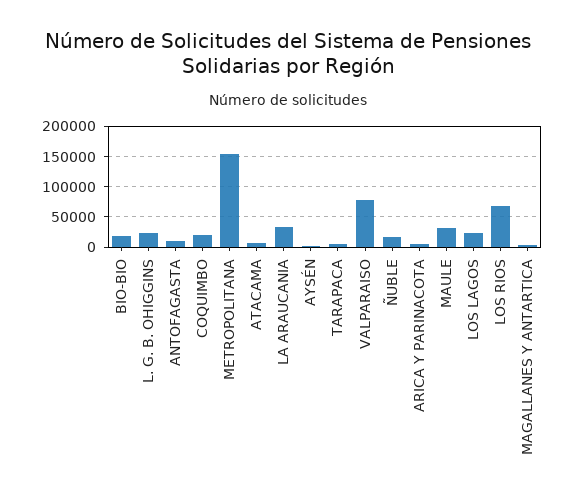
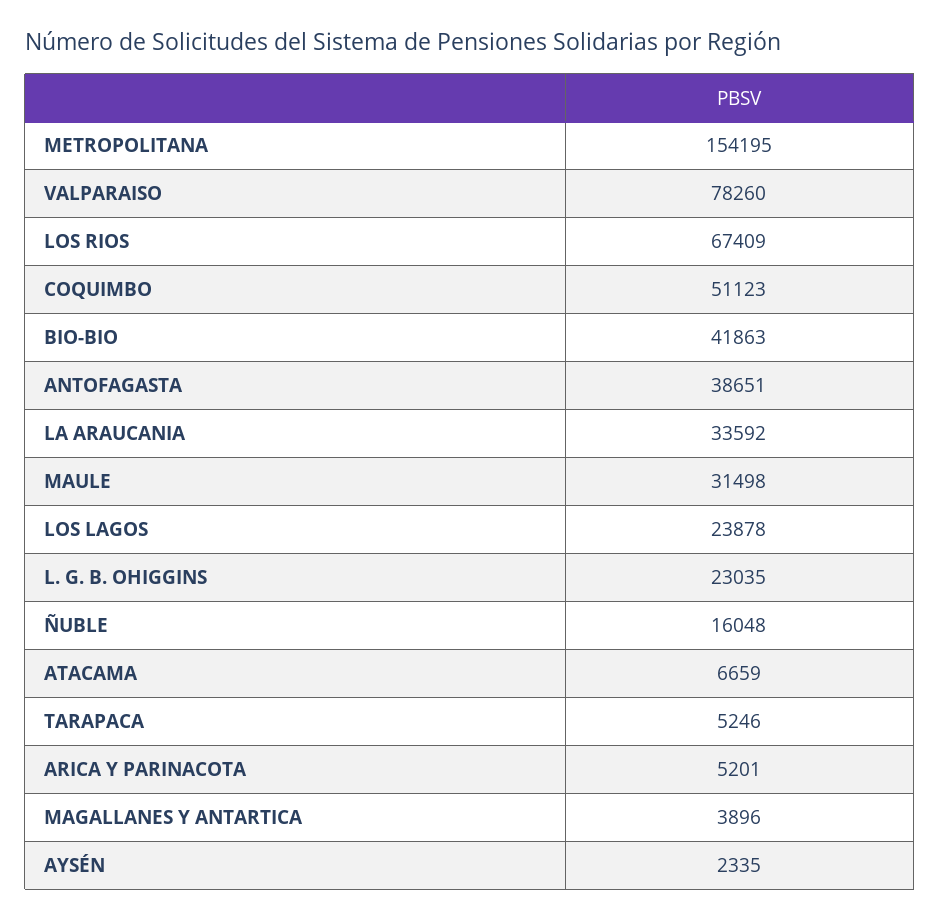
  {
-   "BIO-BIO": 20000,
+   "BIO-BIO": 41863,
    "L. G. B. OHIGGINS": 23035,
-   "ANTOFAGASTA": 10000,
+   "ANTOFAGASTA": 38651,
-   "COQUIMBO": 20000,
+   "COQUIMBO": 51123,
    "METROPOLITANA": 154195,
    "ATACAMA": 6659,
    "LA ARAUCANIA": 33592,
    "AYSÉN": 2335,
    "TARAPACA": 5246,
    "VALPARAISO": 78260,
    "ÑUBLE": 16048,
    "ARICA Y PARINACOTA": 5201,
    "MAULE": 31498,
    "LOS LAGOS": 23878,
    "LOS RIOS": 67409,
    "MAGALLANES Y ANTARTICA": 3896
  }

